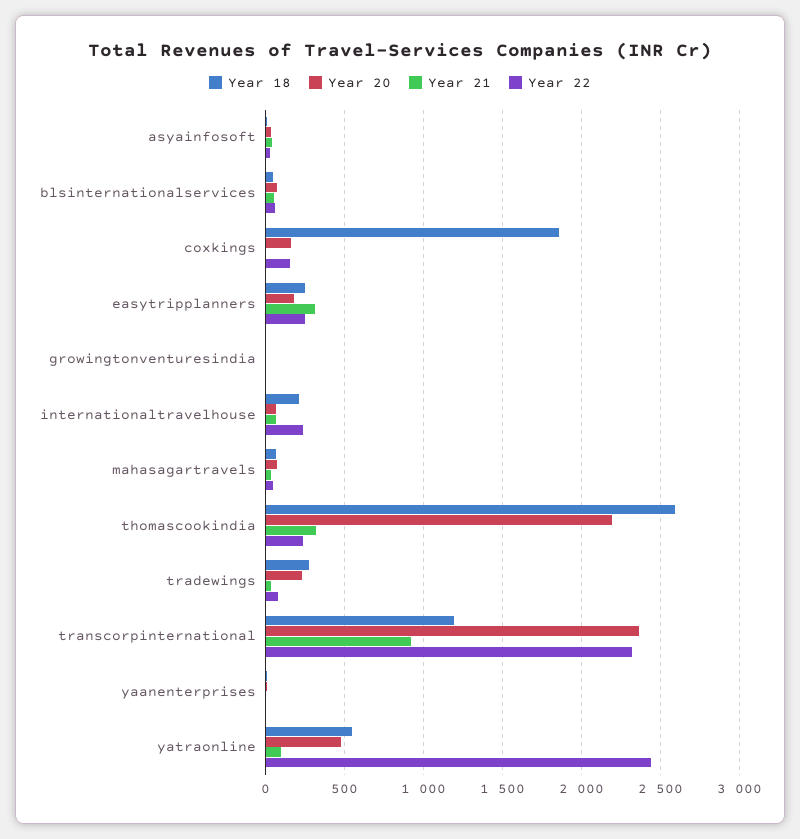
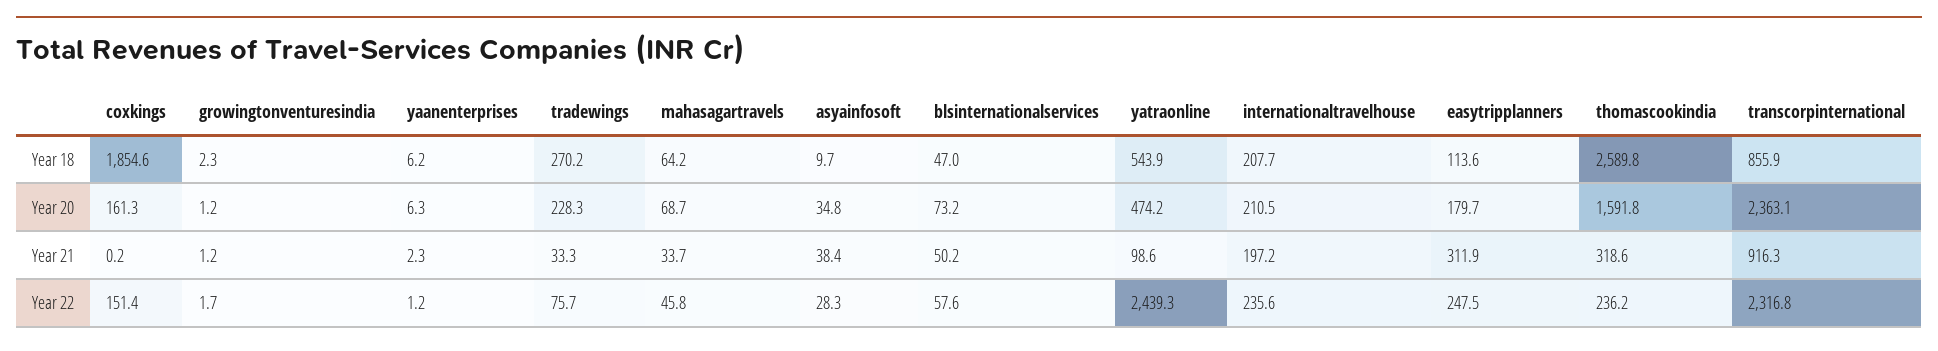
  {
    "Year 18": {
      "asyainfosoft": 9.7,
      "blsinternationalservices": 47,
      "coxkings": 1854.6,
-     "easytripplanners": 250,
+     "easytripplanners": 113.6,
      "growingtonventuresindia": 2.3,
      "internationaltravelhouse": 207.7,
      "mahasagartravels": 64.2,
      "thomascookindia": 2589.8,
      "tradewings": 270.2,
-     "transcorpinternational": 1200,
+     "transcorpinternational": 855.9,
      "yaanenterprises": 6.2,
      "yatraonline": 543.9
    },
    "Year 20": {
      "asyainfosoft": 34.8,
      "blsinternationalservices": 73.2,
      "coxkings": 161.3,
      "easytripplanners": 179.7,
      "growingtonventuresindia": 1.2,
-     "internationaltravelhouse": 50,
+     "internationaltravelhouse": 210.5,
      "mahasagartravels": 68.7,
-     "thomascookindia": 2200,
+     "thomascookindia": 1591.8,
      "tradewings": 228.3,
      "transcorpinternational": 2363.1,
      "yaanenterprises": 6.3,
      "yatraonline": 474.2
    },
    "Year 21": {
      "asyainfosoft": 38.4,
      "blsinternationalservices": 50.2,
      "coxkings": 0.2,
      "easytripplanners": 311.9,
      "growingtonventuresindia": 1.2,
-     "internationaltravelhouse": 50,
+     "internationaltravelhouse": 197.2,
      "mahasagartravels": 33.7,
      "thomascookindia": 318.6,
      "tradewings": 33.3,
      "transcorpinternational": 916.3,
      "yaanenterprises": 2.3,
      "yatraonline": 98.6
    },
    "Year 22": {
      "asyainfosoft": 28.3,
      "blsinternationalservices": 57.6,
      "coxkings": 151.4,
      "easytripplanners": 247.5,
      "growingtonventuresindia": 1.7,
      "internationaltravelhouse": 235.6,
      "mahasagartravels": 45.8,
      "thomascookindia": 236.2,
      "tradewings": 75.7,
      "transcorpinternational": 2316.8,
      "yaanenterprises": 1.2,
      "yatraonline": 2439.3
    }
  }

